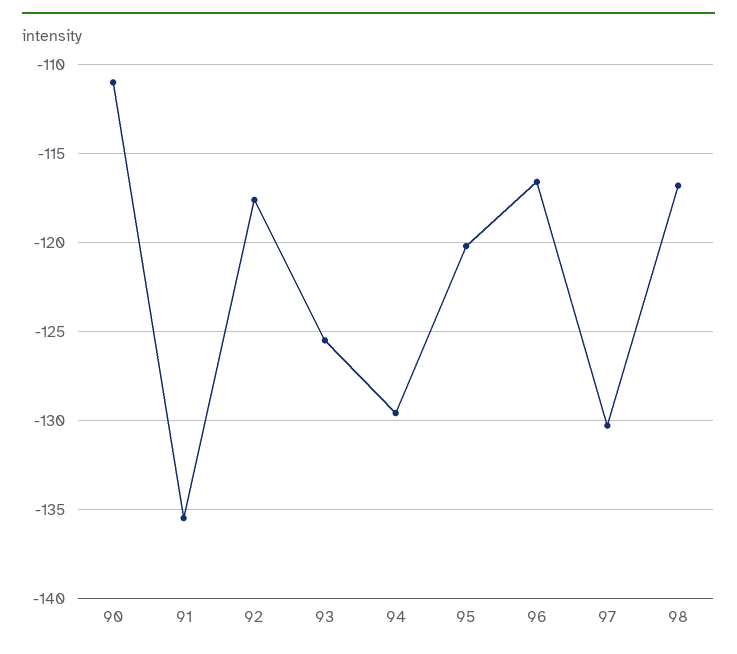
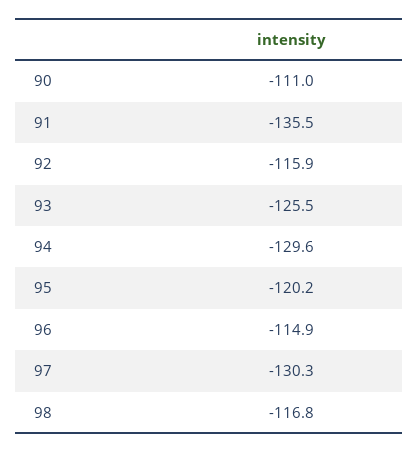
  {
    "90": -111,
    "91": -135.5,
-   "92": -117.5,
+   "92": -115.9,
    "93": -125.5,
    "94": -129.6,
    "95": -120.2,
-   "96": -116.5,
+   "96": -114.9,
    "97": -130.3,
    "98": -116.8
  }

